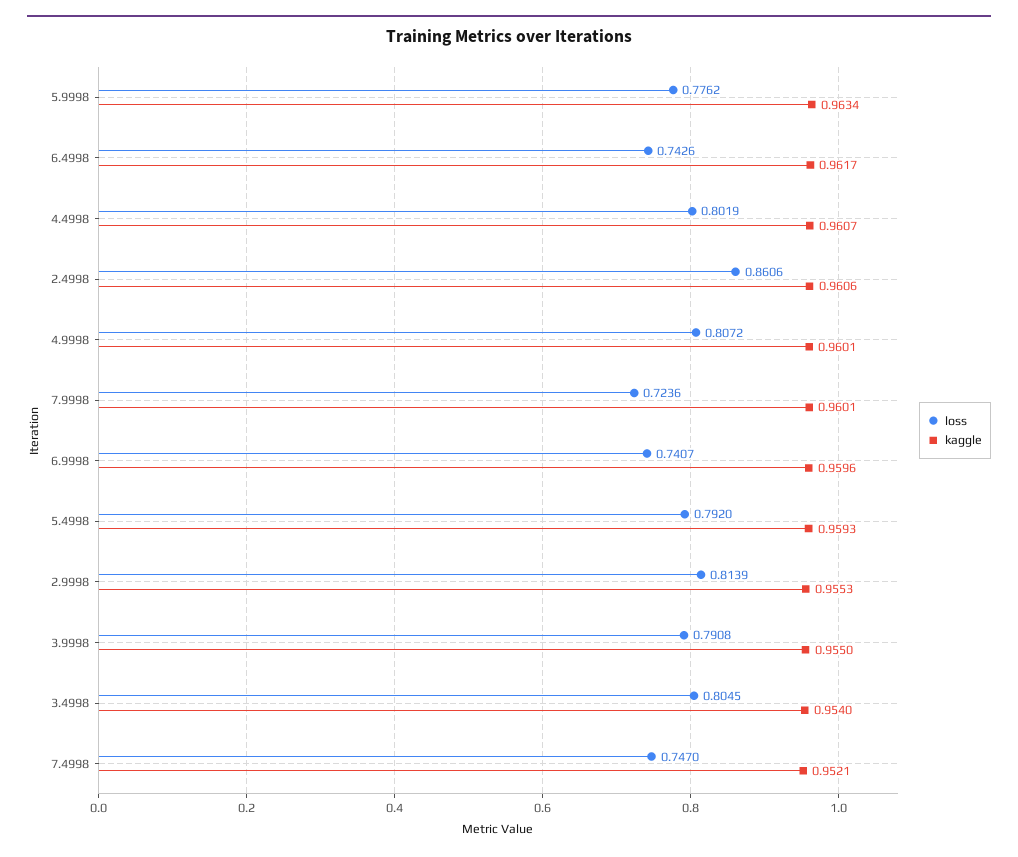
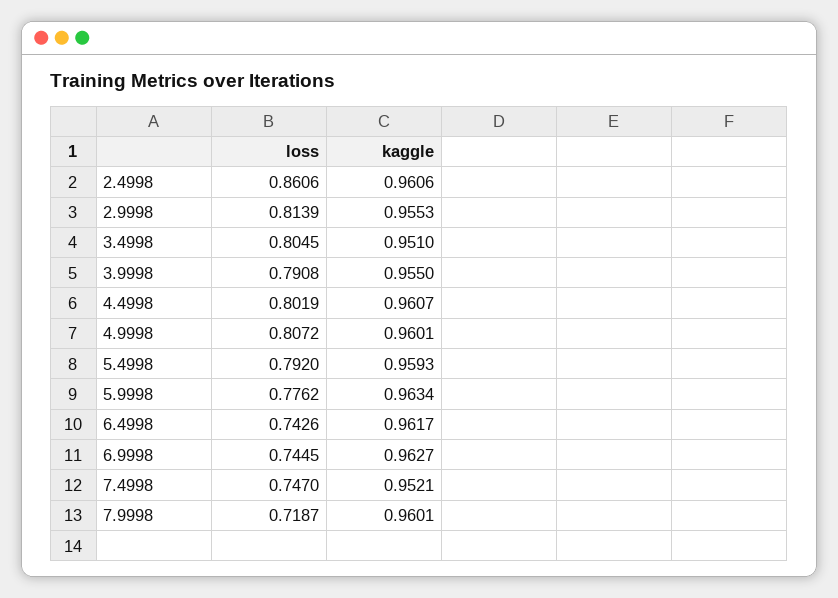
  {
    "loss": {
      "5.9998": 0.7762,
      "6.4998": 0.7426,
      "4.4998": 0.8019,
      "2.4998": 0.8606,
      "4.9998": 0.8072,
-     "7.9998": 0.7236,
+     "7.9998": 0.7187,
-     "6.9998": 0.7407,
+     "6.9998": 0.7445,
      "5.4998": 0.792,
      "2.9998": 0.8139,
      "3.9998": 0.7908,
      "3.4998": 0.8045,
      "7.4998": 0.747
    },
    "kaggle": {
      "5.9998": 0.9634,
      "6.4998": 0.9617,
      "4.4998": 0.9607,
      "2.4998": 0.9606,
      "4.9998": 0.9601,
      "7.9998": 0.9601,
-     "6.9998": 0.9596,
+     "6.9998": 0.9627,
      "5.4998": 0.9593,
      "2.9998": 0.9553,
      "3.9998": 0.955,
-     "3.4998": 0.954,
+     "3.4998": 0.951,
      "7.4998": 0.9521
    }
  }

